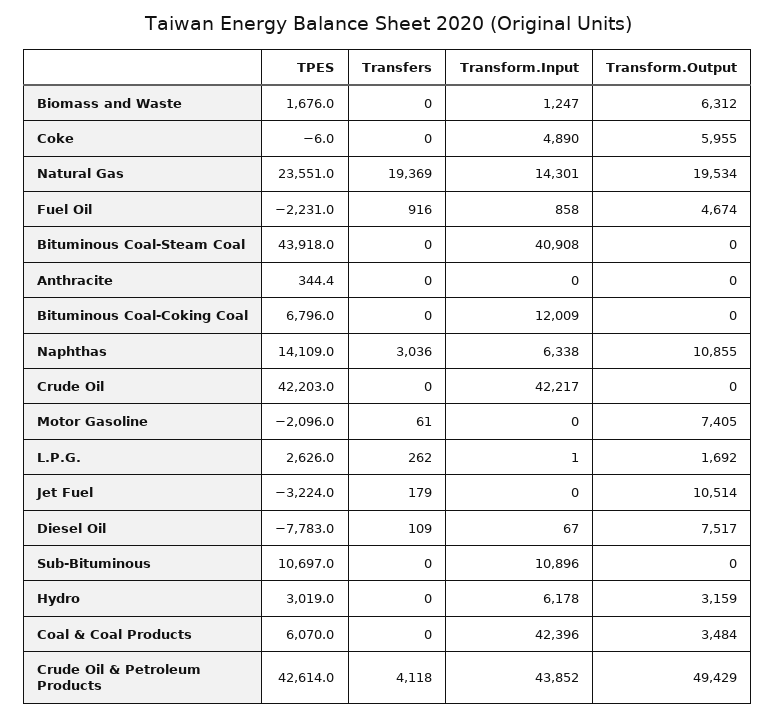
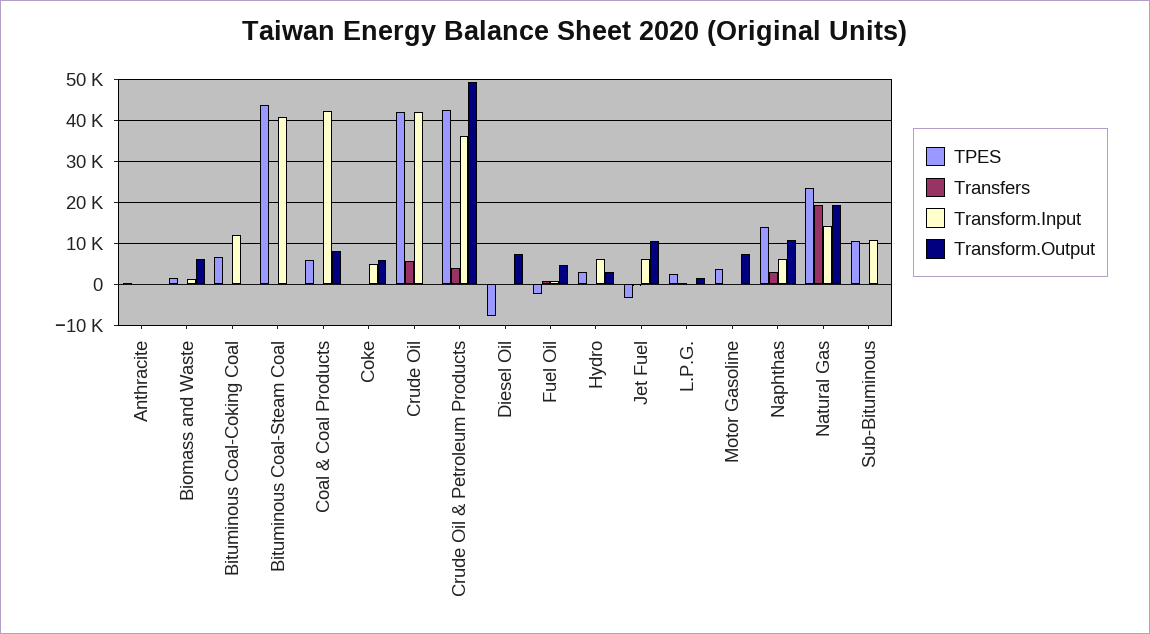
  {
    "TPES": {
      "Biomass and Waste": 1676,
      "Coke": -6,
      "Natural Gas": 23551,
      "Fuel Oil": -2231,
      "Bituminous Coal-Steam Coal": 43918,
      "Anthracite": 344.4,
      "Bituminous Coal-Coking Coal": 6796,
      "Naphthas": 14109,
      "Crude Oil": 42203,
-     "Motor Gasoline": -2096,
+     "Motor Gasoline": 4000,
      "L.P.G.": 2626,
      "Jet Fuel": -3224,
      "Diesel Oil": -7783,
      "Sub-Bituminous": 10697,
      "Hydro": 3019,
      "Coal & Coal Products": 6070,
      "Crude Oil & Petroleum Products": 42614
    },
    "Transfers": {
      "Biomass and Waste": 0,
      "Coke": 0,
      "Natural Gas": 19369,
      "Fuel Oil": 916,
      "Bituminous Coal-Steam Coal": 0,
      "Anthracite": 0,
      "Bituminous Coal-Coking Coal": 0,
      "Naphthas": 3036,
-     "Crude Oil": 0,
+     "Crude Oil": 6000,
      "Motor Gasoline": 61,
      "L.P.G.": 262,
      "Jet Fuel": 179,
      "Diesel Oil": 109,
      "Sub-Bituminous": 0,
      "Hydro": 0,
      "Coal & Coal Products": 0,
      "Crude Oil & Petroleum Products": 4118
    },
    "Transform.Input": {
      "Biomass and Waste": 1247,
      "Coke": 4890,
      "Natural Gas": 14301,
      "Fuel Oil": 858,
      "Bituminous Coal-Steam Coal": 40908,
      "Anthracite": 0,
      "Bituminous Coal-Coking Coal": 12009,
      "Naphthas": 6338,
      "Crude Oil": 42217,
      "Motor Gasoline": 0,
      "L.P.G.": 1,
-     "Jet Fuel": 0,
+     "Jet Fuel": 6000,
      "Diesel Oil": 67,
      "Sub-Bituminous": 10896,
      "Hydro": 6178,
      "Coal & Coal Products": 42396,
-     "Crude Oil & Petroleum Products": 43852
+     "Crude Oil & Petroleum Products": 36000
    },
    "Transform.Output": {
      "Biomass and Waste": 6312,
      "Coke": 5955,
      "Natural Gas": 19534,
      "Fuel Oil": 4674,
      "Bituminous Coal-Steam Coal": 0,
      "Anthracite": 0,
      "Bituminous Coal-Coking Coal": 0,
      "Naphthas": 10855,
      "Crude Oil": 0,
      "Motor Gasoline": 7405,
      "L.P.G.": 1692,
      "Jet Fuel": 10514,
      "Diesel Oil": 7517,
      "Sub-Bituminous": 0,
      "Hydro": 3159,
-     "Coal & Coal Products": 3484,
+     "Coal & Coal Products": 8000,
      "Crude Oil & Petroleum Products": 49429
    }
  }

